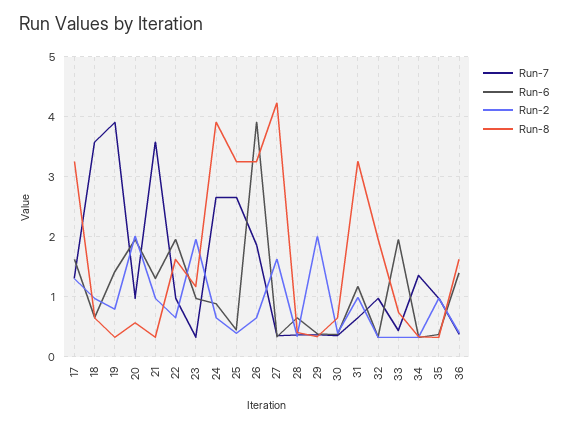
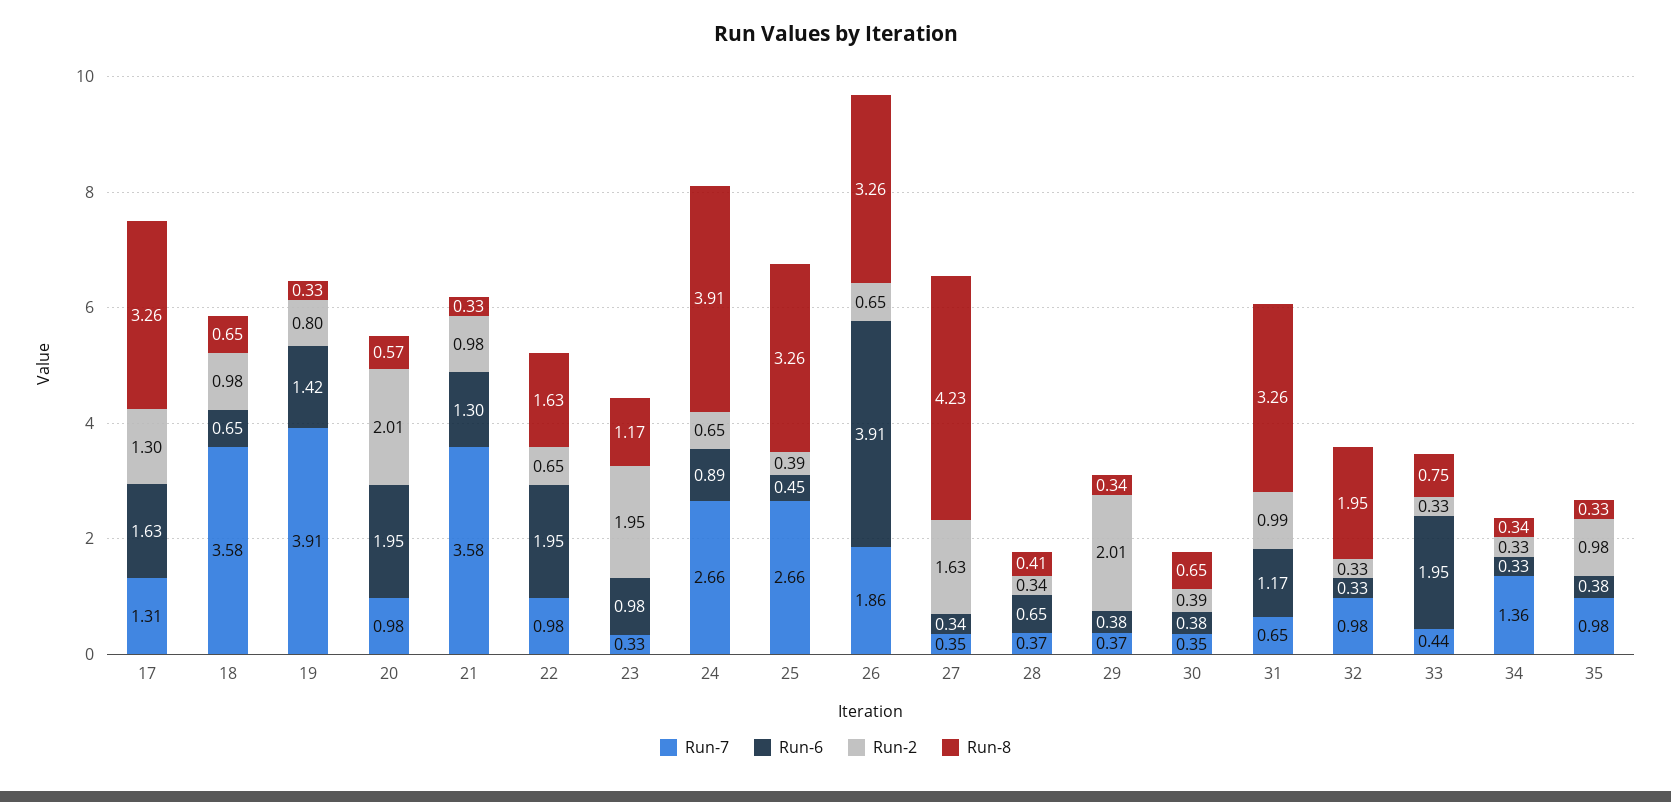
  {
    "Run-7": {
      "17": 1.31,
      "18": 3.58,
      "19": 3.91,
      "20": 0.98,
      "21": 3.58,
      "22": 0.98,
      "23": 0.33,
      "24": 2.66,
      "25": 2.66,
      "26": 1.86,
      "27": 0.35,
      "28": 0.37,
      "29": 0.37,
      "30": 0.35,
      "31": 0.65,
      "32": 0.98,
      "33": 0.44,
      "34": 1.36,
-     "35": 0.98,
+     "35": 0.98
-     "36": 0.4
    },
    "Run-6": {
      "17": 1.63,
      "18": 0.65,
      "19": 1.42,
      "20": 1.95,
      "21": 1.3,
      "22": 1.95,
      "23": 0.98,
      "24": 0.89,
      "25": 0.45,
      "26": 3.91,
      "27": 0.34,
      "28": 0.65,
      "29": 0.38,
      "30": 0.38,
      "31": 1.17,
      "32": 0.33,
      "33": 1.95,
      "34": 0.33,
-     "35": 0.38,
+     "35": 0.38
-     "36": 1.4
    },
    "Run-2": {
      "17": 1.3,
      "18": 0.98,
      "19": 0.8,
      "20": 2.01,
      "21": 0.98,
      "22": 0.65,
      "23": 1.95,
      "24": 0.65,
      "25": 0.39,
      "26": 0.65,
      "27": 1.63,
      "28": 0.34,
      "29": 2.01,
      "30": 0.39,
      "31": 0.99,
      "32": 0.33,
      "33": 0.33,
      "34": 0.33,
-     "35": 0.98,
+     "35": 0.98
-     "36": 0.4
    },
    "Run-8": {
      "17": 3.26,
      "18": 0.65,
      "19": 0.33,
      "20": 0.57,
      "21": 0.33,
      "22": 1.63,
      "23": 1.17,
      "24": 3.91,
      "25": 3.26,
      "26": 3.26,
      "27": 4.23,
      "28": 0.41,
      "29": 0.34,
      "30": 0.65,
      "31": 3.26,
      "32": 1.95,
      "33": 0.75,
      "34": 0.34,
-     "35": 0.33,
+     "35": 0.33
-     "36": 1.6
    }
  }

